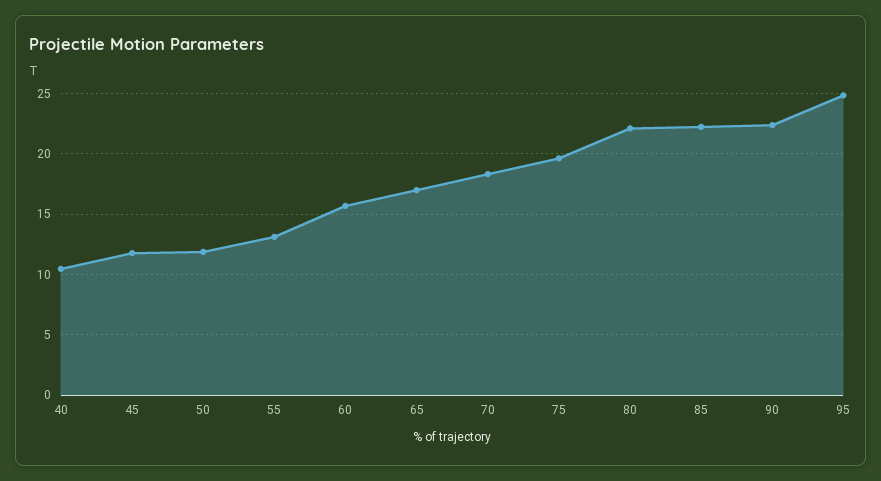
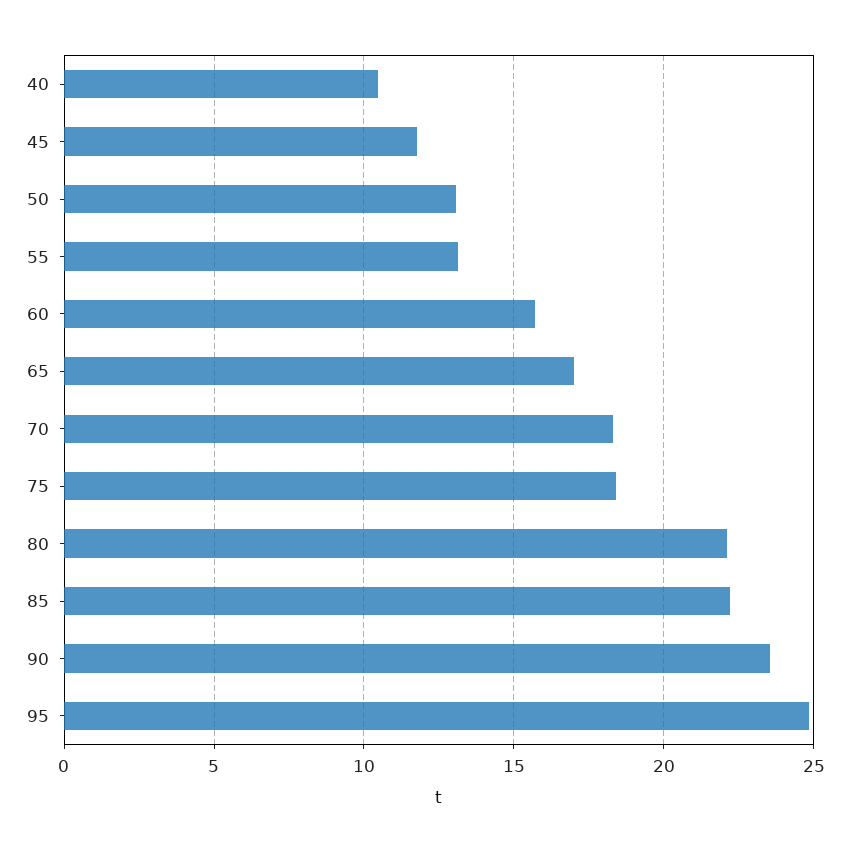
  {
    "40": 10.5,
    "45": 12,
-   "50": 12,
+   "50": 13,
    "55": 13,
    "60": 15.5,
    "65": 17,
    "70": 18.5,
-   "75": 19.5,
+   "75": 18.5,
    "80": 22,
    "85": 22,
-   "90": 22.5,
+   "90": 23.5,
    "95": 25
  }

